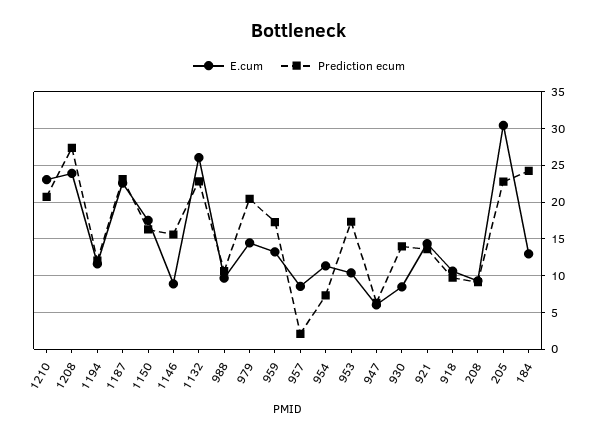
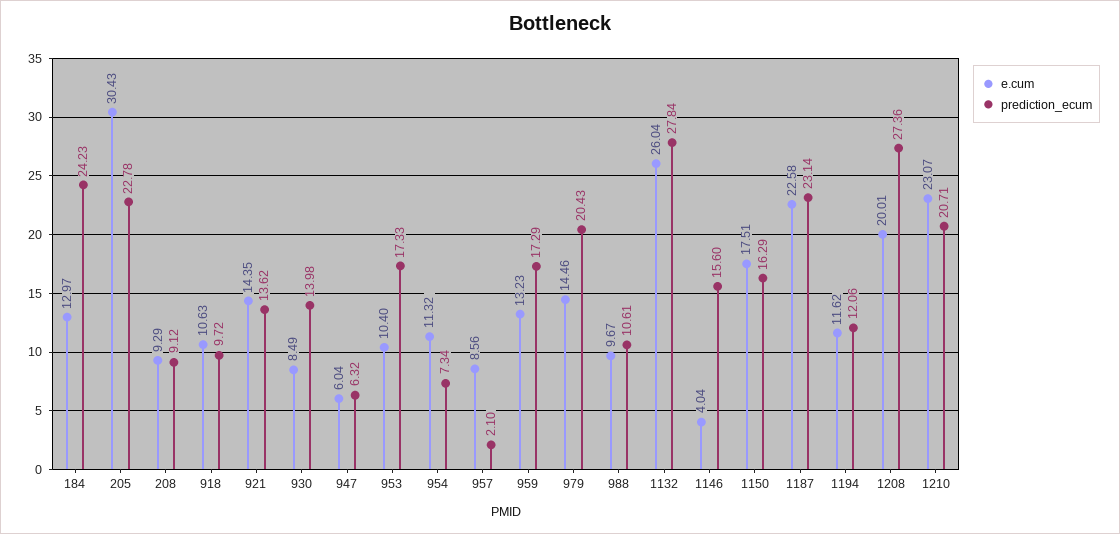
  {
    "E.cum": {
      "1210": 23.07,
-     "1208": 24,
+     "1208": 20.01,
      "1194": 11.62,
      "1187": 22.58,
      "1150": 17.51,
-     "1146": 9,
+     "1146": 4.04,
      "1132": 26.04,
      "988": 9.67,
      "979": 14.46,
      "959": 13.23,
      "957": 8.56,
      "954": 11.32,
      "953": 10.4,
      "947": 6.04,
      "930": 8.49,
      "921": 14.35,
      "918": 10.63,
      "208": 9.29,
      "205": 30.43,
      "184": 12.97
    },
    "Prediction ecum": {
      "1210": 20.71,
      "1208": 27.36,
      "1194": 12.06,
      "1187": 23.14,
      "1150": 16.29,
      "1146": 15.6,
-     "1132": 23,
+     "1132": 27.84,
      "988": 10.61,
      "979": 20.43,
      "959": 17.29,
      "957": 2.1,
      "954": 7.34,
      "953": 17.33,
      "947": 6.32,
      "930": 13.98,
      "921": 13.62,
      "918": 9.72,
      "208": 9.12,
      "205": 22.78,
      "184": 24.23
    }
  }

